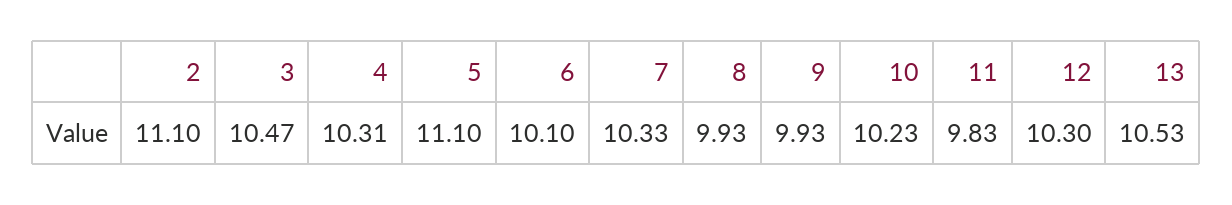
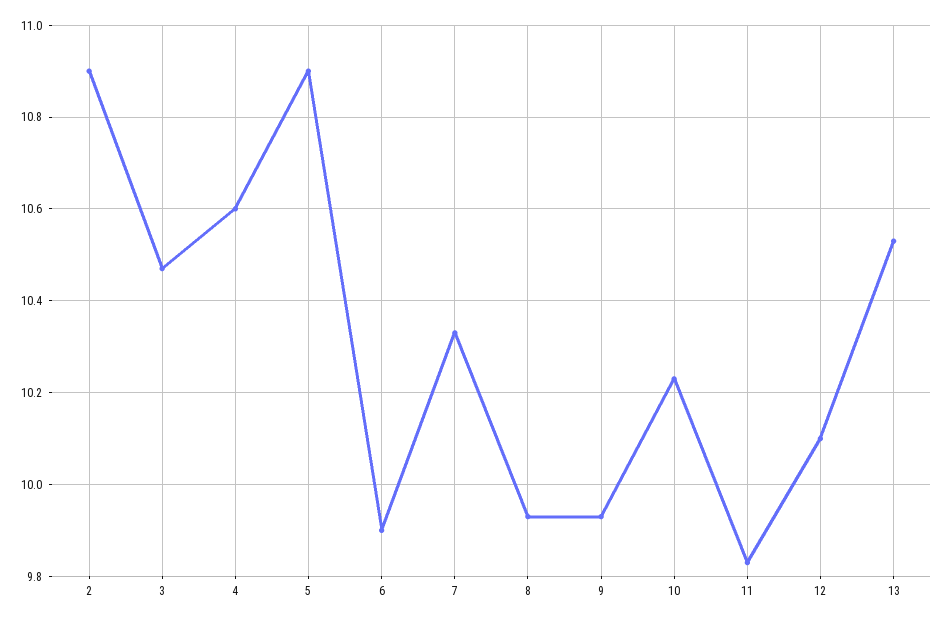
  {
-   "2": 11.1,
+   "2": 10.9,
    "3": 10.47,
-   "4": 10.31,
+   "4": 10.6,
-   "5": 11.1,
+   "5": 10.9,
-   "6": 10.1,
+   "6": 9.9,
    "7": 10.33,
    "8": 9.93,
    "9": 9.93,
    "10": 10.23,
    "11": 9.83,
-   "12": 10.3,
+   "12": 10.1,
    "13": 10.53
  }

